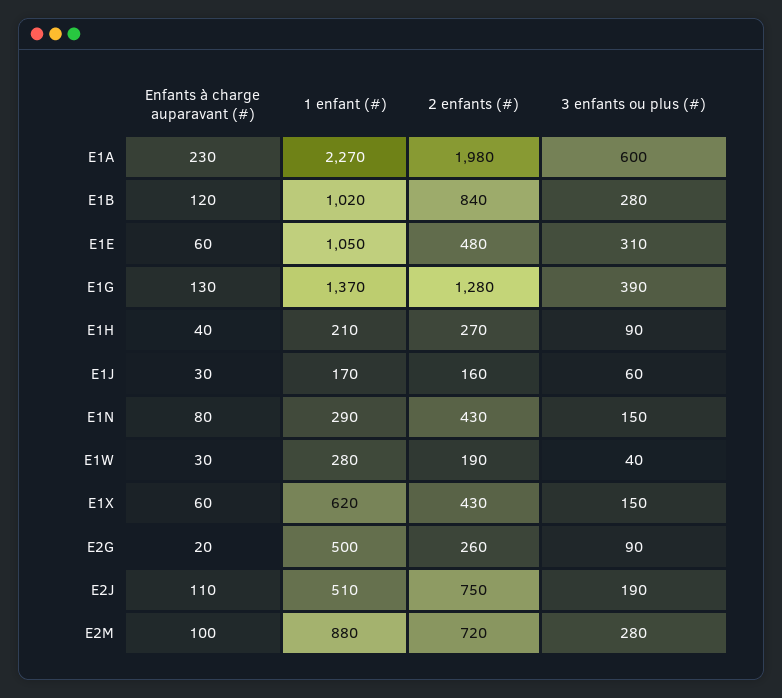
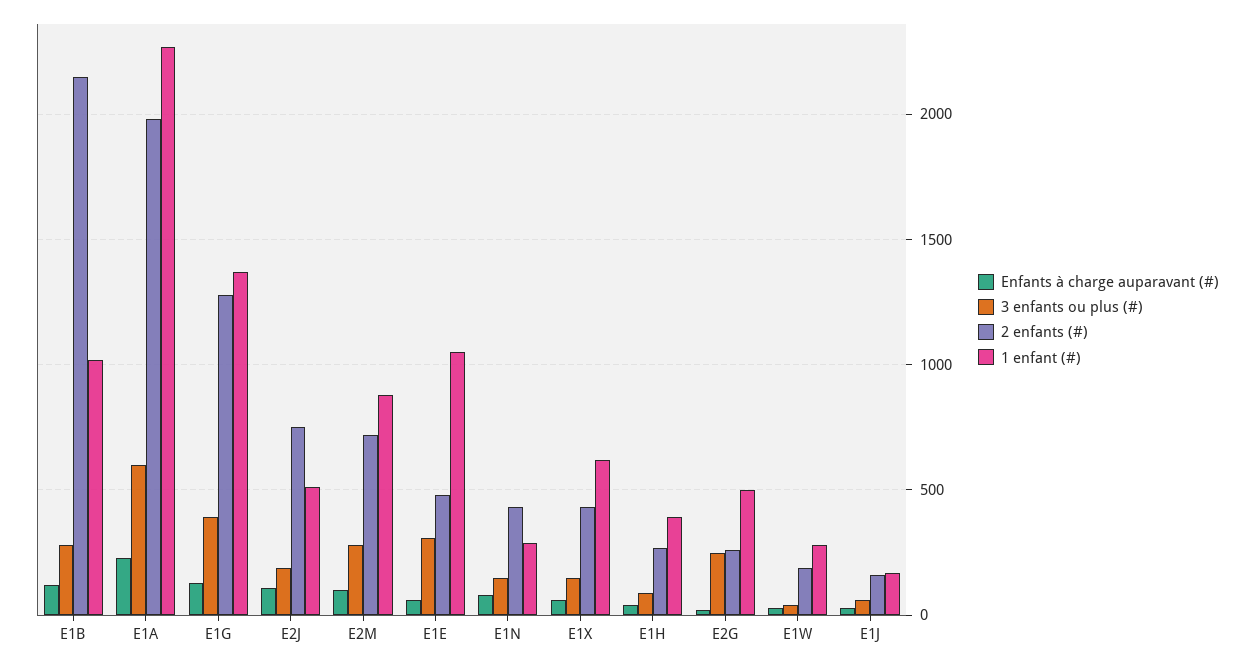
  {
    "Enfants à charge auparavant (#)": {
      "E1A": 230,
      "E1B": 120,
      "E1E": 60,
      "E1G": 130,
      "E1H": 40,
      "E1J": 30,
      "E1N": 80,
      "E1W": 30,
      "E1X": 60,
      "E2G": 20,
      "E2J": 110,
      "E2M": 100
    },
    "1 enfant (#)": {
      "E1A": 2270,
      "E1B": 1020,
      "E1E": 1050,
      "E1G": 1370,
-     "E1H": 210,
+     "E1H": 400,
      "E1J": 170,
      "E1N": 290,
      "E1W": 280,
      "E1X": 620,
      "E2G": 500,
      "E2J": 510,
      "E2M": 880
    },
    "2 enfants (#)": {
      "E1A": 1980,
-     "E1B": 840,
+     "E1B": 2150,
      "E1E": 480,
      "E1G": 1280,
      "E1H": 270,
      "E1J": 160,
      "E1N": 430,
      "E1W": 190,
      "E1X": 430,
      "E2G": 260,
      "E2J": 750,
      "E2M": 720
    },
    "3 enfants ou plus (#)": {
      "E1A": 600,
      "E1B": 280,
      "E1E": 310,
      "E1G": 390,
      "E1H": 90,
      "E1J": 60,
      "E1N": 150,
      "E1W": 40,
      "E1X": 150,
-     "E2G": 90,
+     "E2G": 250,
      "E2J": 190,
      "E2M": 280
    }
  }

